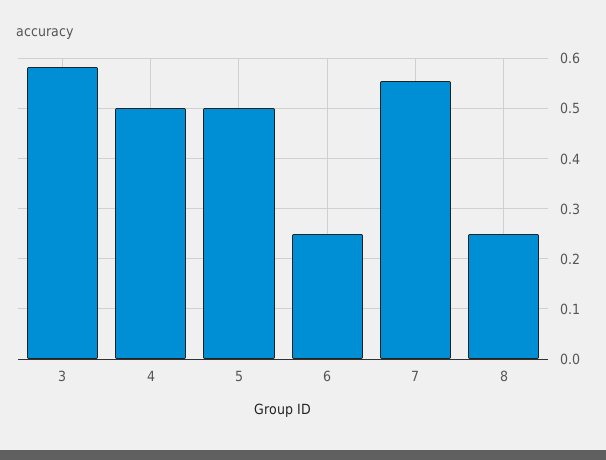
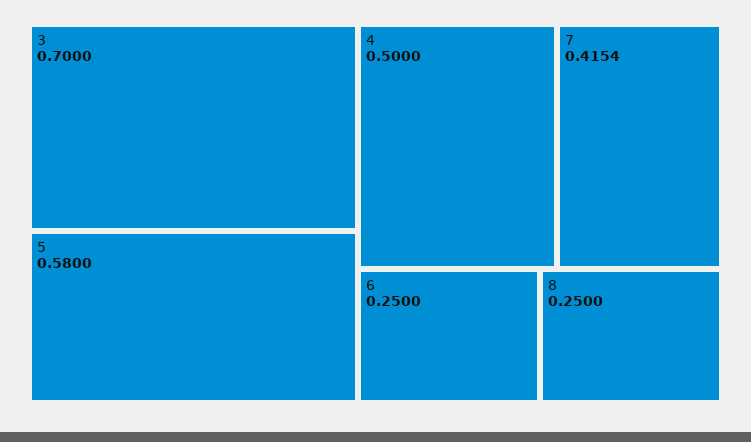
  {
-   "3": 0.58,
+   "3": 0.7,
    "4": 0.5,
-   "5": 0.5,
+   "5": 0.58,
    "6": 0.25,
-   "7": 0.56,
+   "7": 0.4154,
    "8": 0.25
  }

